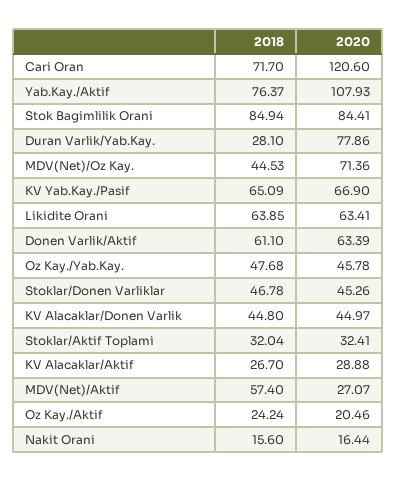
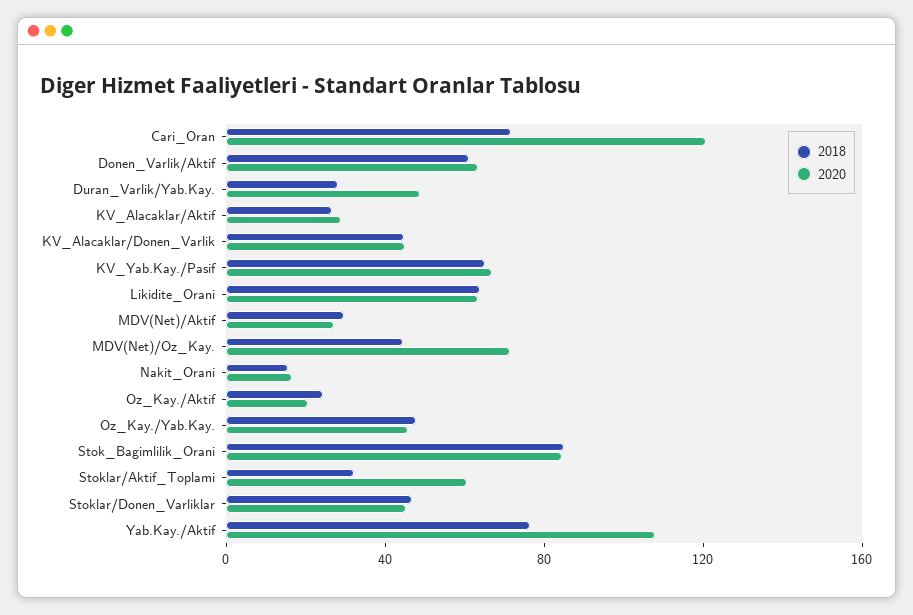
  {
    "2018": {
      "Cari Oran": 71.7,
      "Yab.Kay./Aktif": 76.37,
      "Stok Bagimlilik Orani": 84.94,
      "Duran Varlik/Yab.Kay.": 28.1,
      "MDV(Net)/Oz Kay.": 44.53,
      "KV Yab.Kay./Pasif": 65.09,
      "Likidite Orani": 63.85,
      "Donen Varlik/Aktif": 61.1,
      "Oz Kay./Yab.Kay.": 47.68,
      "Stoklar/Donen Varliklar": 46.78,
      "KV Alacaklar/Donen Varlik": 44.8,
      "Stoklar/Aktif Toplami": 32.04,
      "KV Alacaklar/Aktif": 26.7,
-     "MDV(Net)/Aktif": 57.4,
+     "MDV(Net)/Aktif": 30,
      "Oz Kay./Aktif": 24.24,
      "Nakit Orani": 15.6
    },
    "2020": {
      "Cari Oran": 120.6,
      "Yab.Kay./Aktif": 107.93,
      "Stok Bagimlilik Orani": 84.41,
-     "Duran Varlik/Yab.Kay.": 77.86,
+     "Duran Varlik/Yab.Kay.": 50,
      "MDV(Net)/Oz Kay.": 71.36,
      "KV Yab.Kay./Pasif": 66.9,
      "Likidite Orani": 63.41,
      "Donen Varlik/Aktif": 63.39,
      "Oz Kay./Yab.Kay.": 45.78,
      "Stoklar/Donen Varliklar": 45.26,
      "KV Alacaklar/Donen Varlik": 44.97,
-     "Stoklar/Aktif Toplami": 32.41,
+     "Stoklar/Aktif Toplami": 60,
      "KV Alacaklar/Aktif": 28.88,
      "MDV(Net)/Aktif": 27.07,
      "Oz Kay./Aktif": 20.46,
      "Nakit Orani": 16.44
    }
  }

